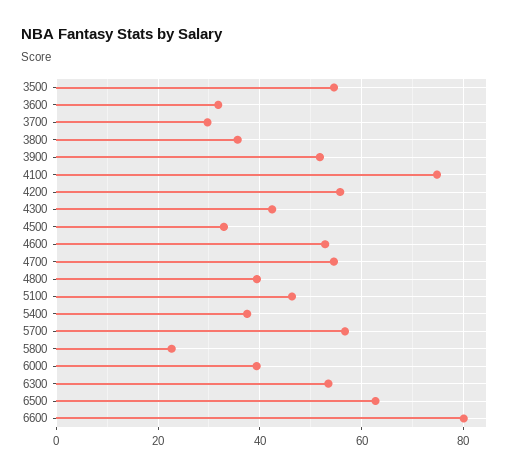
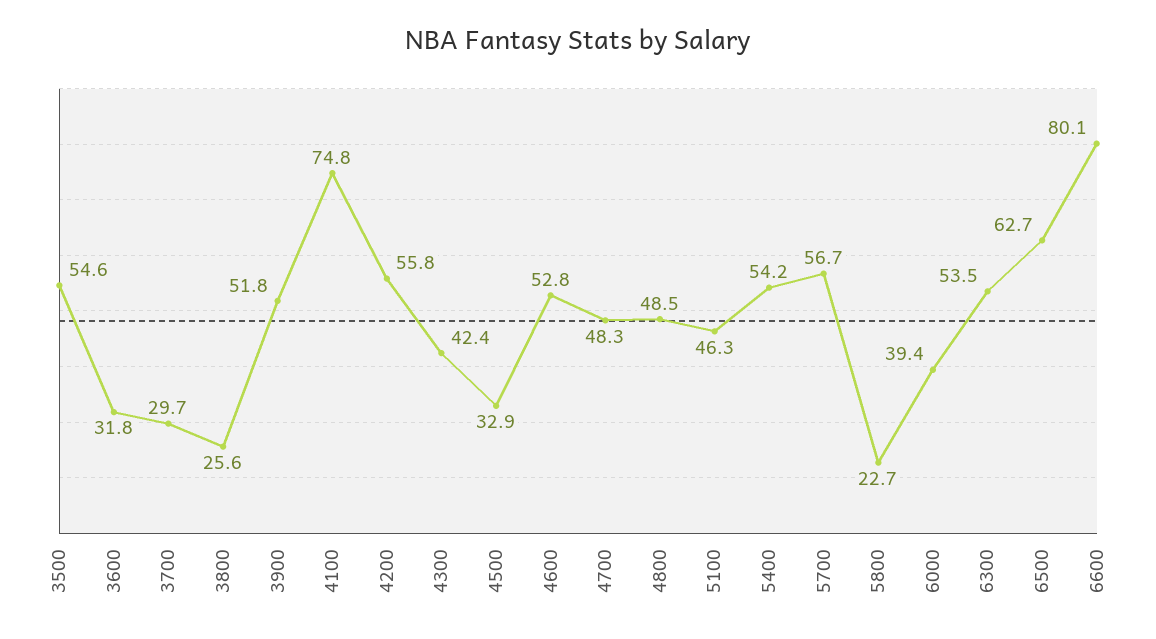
  {
    "3500": 54.6,
    "3600": 31.8,
    "3700": 29.7,
-   "3800": 36,
+   "3800": 25.6,
    "3900": 51.8,
    "4100": 74.8,
    "4200": 55.8,
    "4300": 42.4,
    "4500": 32.9,
    "4600": 52.8,
-   "4700": 54,
+   "4700": 48.3,
-   "4800": 40,
+   "4800": 48.5,
    "5100": 46.3,
-   "5400": 38,
+   "5400": 54.2,
    "5700": 56.7,
    "5800": 22.7,
    "6000": 39.4,
    "6300": 53.5,
    "6500": 62.7,
    "6600": 80.1
  }

